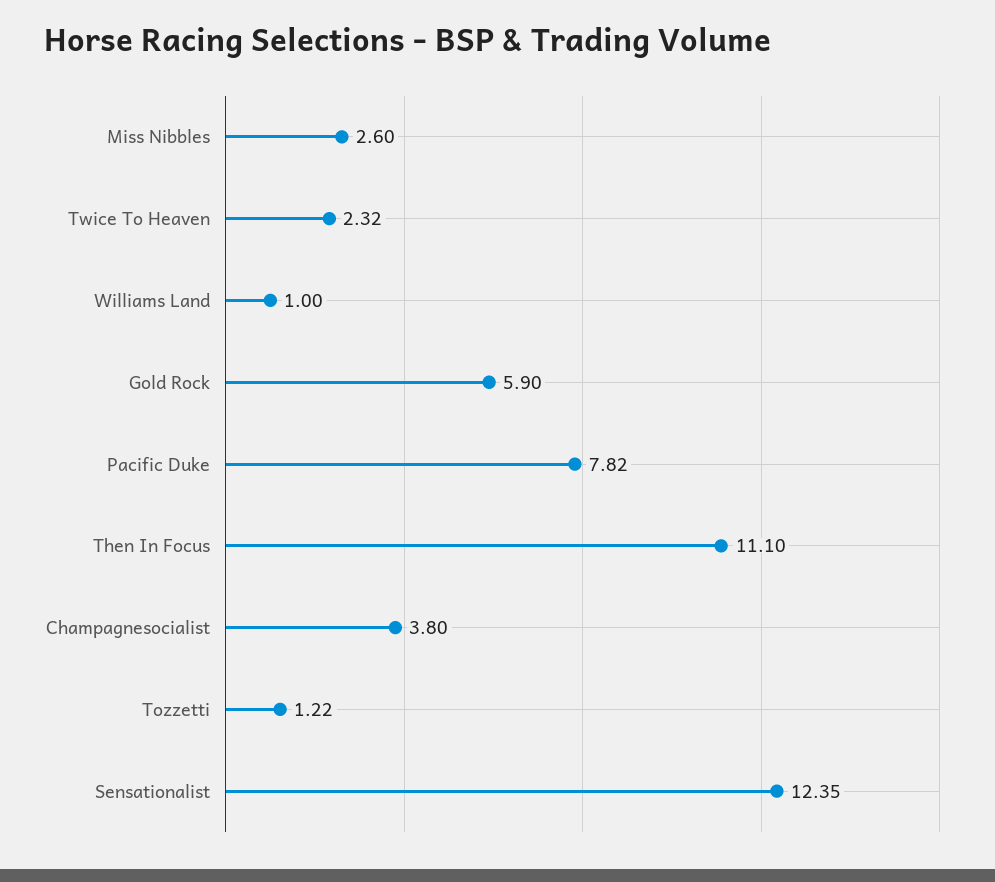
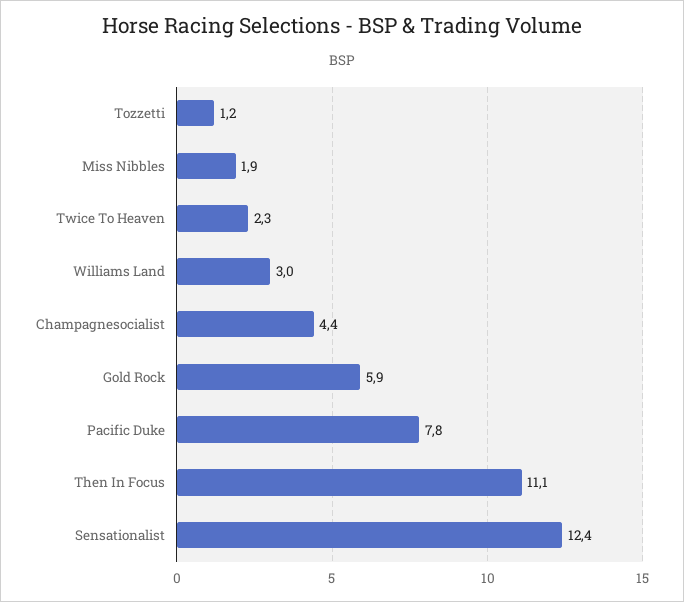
  {
-   "Miss Nibbles": 2.6,
+   "Miss Nibbles": 1.9,
    "Twice To Heaven": 2.32,
-   "Williams Land": 1,
+   "Williams Land": 3,
    "Gold Rock": 5.9,
    "Pacific Duke": 7.82,
    "Then In Focus": 11.1,
-   "Champagnesocialist": 3.8,
+   "Champagnesocialist": 4.4,
    "Tozzetti": 1.22,
    "Sensationalist": 12.35
  }

